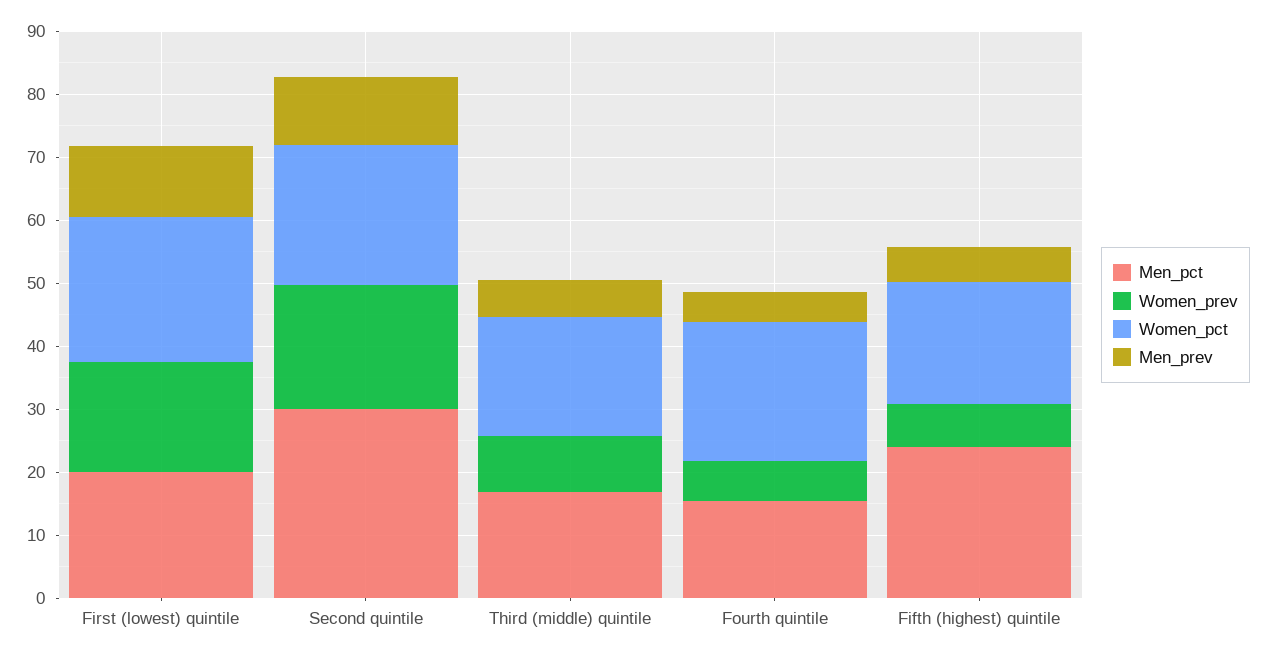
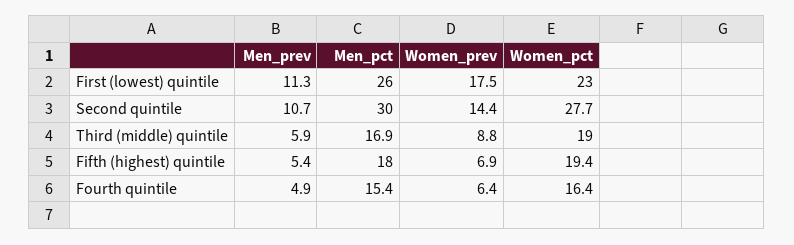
  {
    "Men_pct": {
-     "First (lowest) quintile": 20,
+     "First (lowest) quintile": 26,
      "Second quintile": 30,
      "Third (middle) quintile": 16.9,
      "Fourth quintile": 15.4,
-     "Fifth (highest) quintile": 24
+     "Fifth (highest) quintile": 18
    },
    "Women_prev": {
      "First (lowest) quintile": 17.5,
-     "Second quintile": 20,
+     "Second quintile": 14.4,
      "Third (middle) quintile": 8.8,
      "Fourth quintile": 6.4,
      "Fifth (highest) quintile": 6.9
    },
    "Women_pct": {
      "First (lowest) quintile": 23,
-     "Second quintile": 22,
+     "Second quintile": 27.7,
      "Third (middle) quintile": 19,
-     "Fourth quintile": 22,
+     "Fourth quintile": 16.4,
      "Fifth (highest) quintile": 19.4
    },
    "Men_prev": {
      "First (lowest) quintile": 11.3,
      "Second quintile": 10.7,
      "Third (middle) quintile": 5.9,
      "Fourth quintile": 4.9,
      "Fifth (highest) quintile": 5.4
    }
  }

